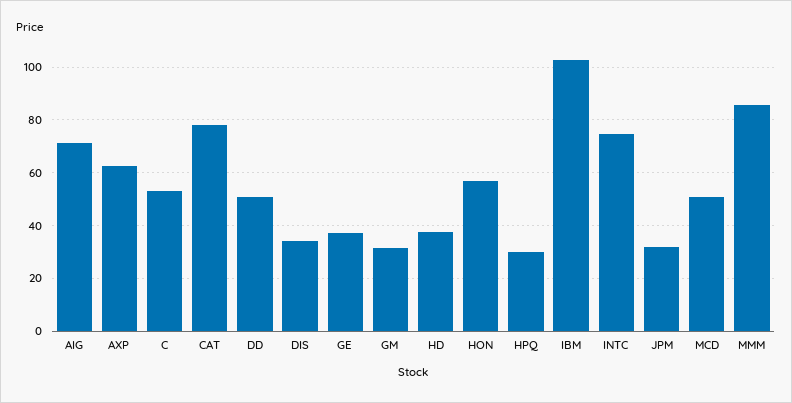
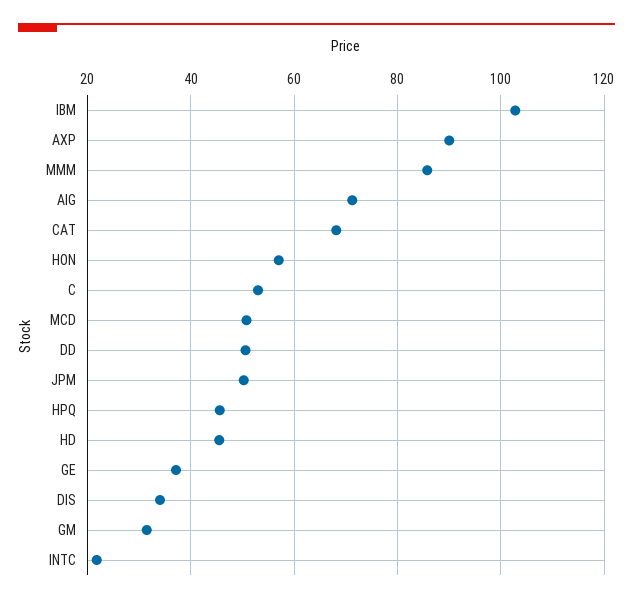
  {
    "AIG": 72,
-   "AXP": 62.5,
+   "AXP": 90,
    "C": 52,
-   "CAT": 77.5,
+   "CAT": 68,
    "DD": 50,
    "DIS": 34,
    "GE": 38,
    "GM": 32,
-   "HD": 37.5,
+   "HD": 46,
    "HON": 58,
-   "HPQ": 30,
+   "HPQ": 46,
    "IBM": 102,
-   "INTC": 75,
+   "INTC": 22,
-   "JPM": 32.5,
+   "JPM": 50,
    "MCD": 50,
    "MMM": 86
  }

